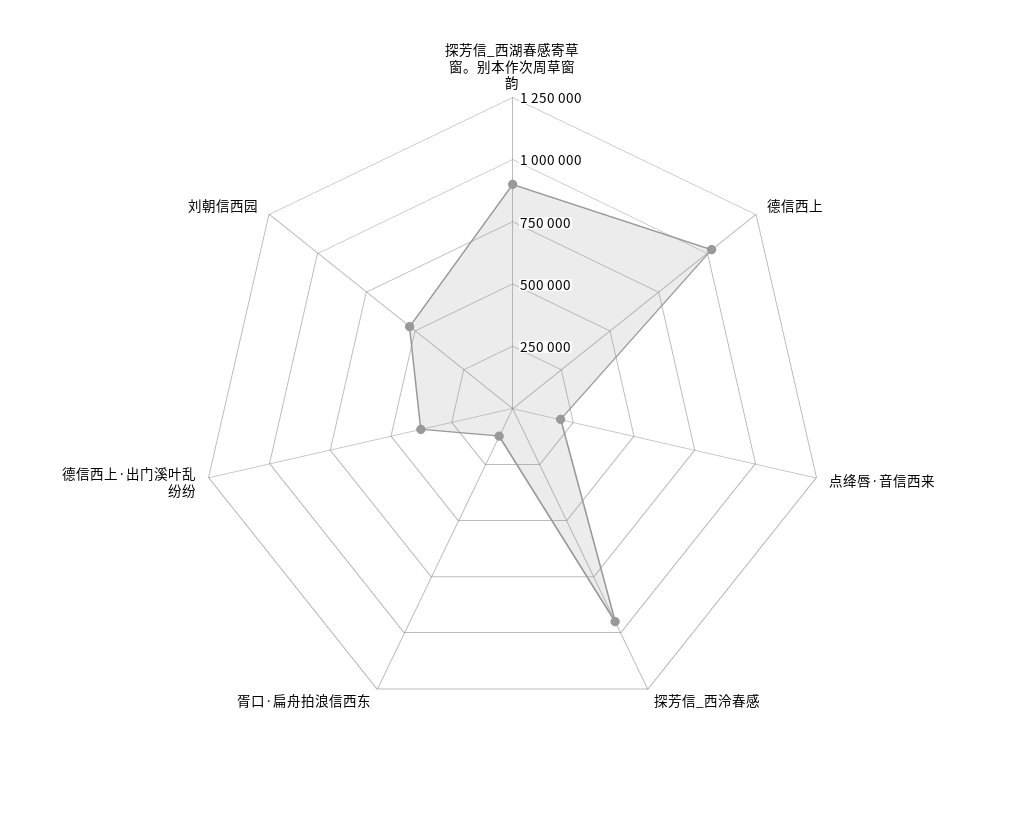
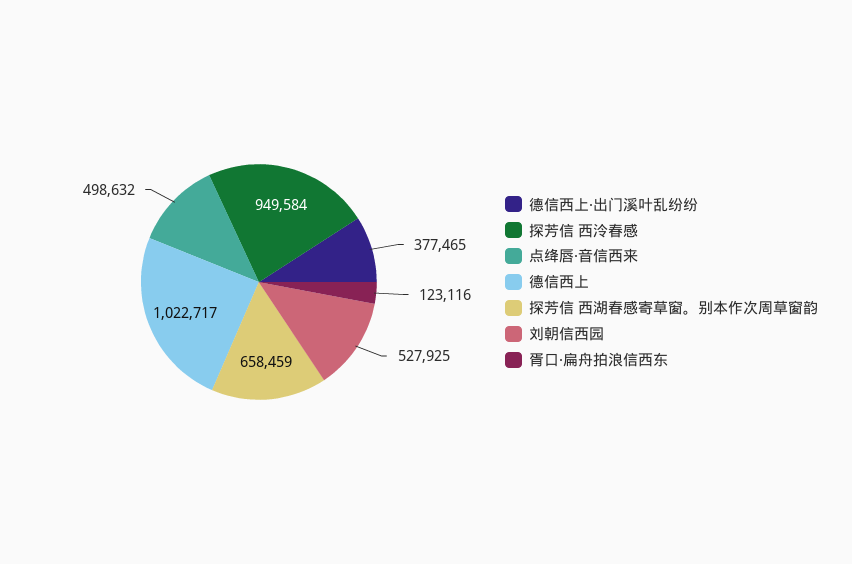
  {
-   "探芳信_西湖春感寄草窗。别本作次周草窗韵": 900000,
+   "探芳信_西湖春感寄草窗。别本作次周草窗韵": 658459,
    "德信西上": 1022717,
-   "点绛唇·音信西来": 200000,
+   "点绛唇·音信西来": 498632,
    "探芳信_西泠春感": 949584,
    "胥口·扁舟拍浪信西东": 123116,
    "德信西上·出门溪叶乱纷纷": 377465,
    "刘朝信西园": 527925
  }

